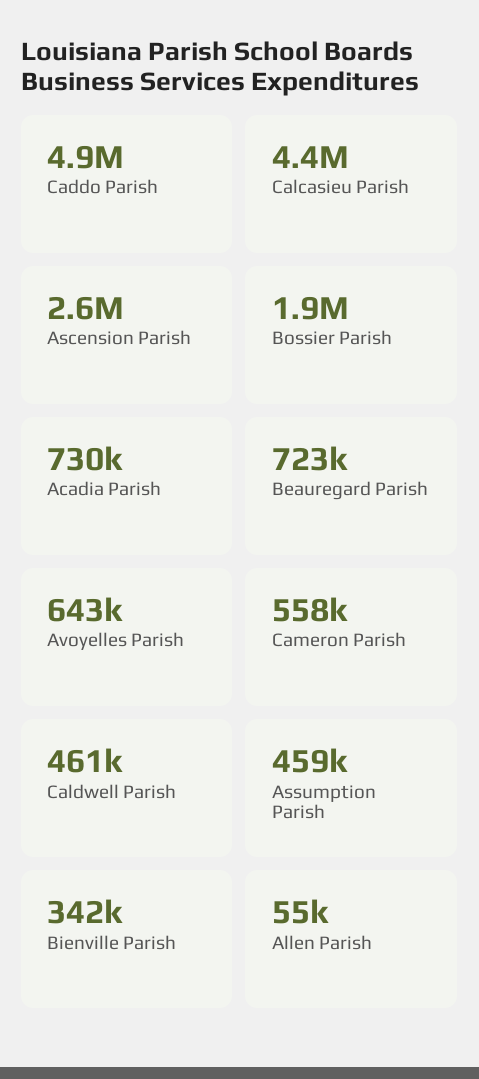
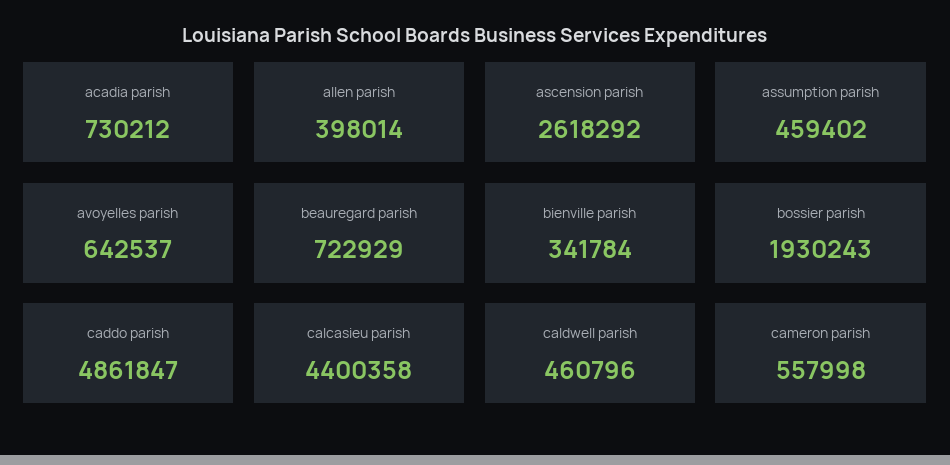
  {
    "Caddo Parish": 4861847,
    "Calcasieu Parish": 4400358,
    "Ascension Parish": 2618292,
    "Bossier Parish": 1930243,
    "Acadia Parish": 730212,
    "Beauregard Parish": 722929,
    "Avoyelles Parish": 642537,
    "Cameron Parish": 557998,
    "Caldwell Parish": 460796,
    "Assumption Parish": 459402,
    "Bienville Parish": 341784,
-   "Allen Parish": 55000
+   "Allen Parish": 398014
  }

